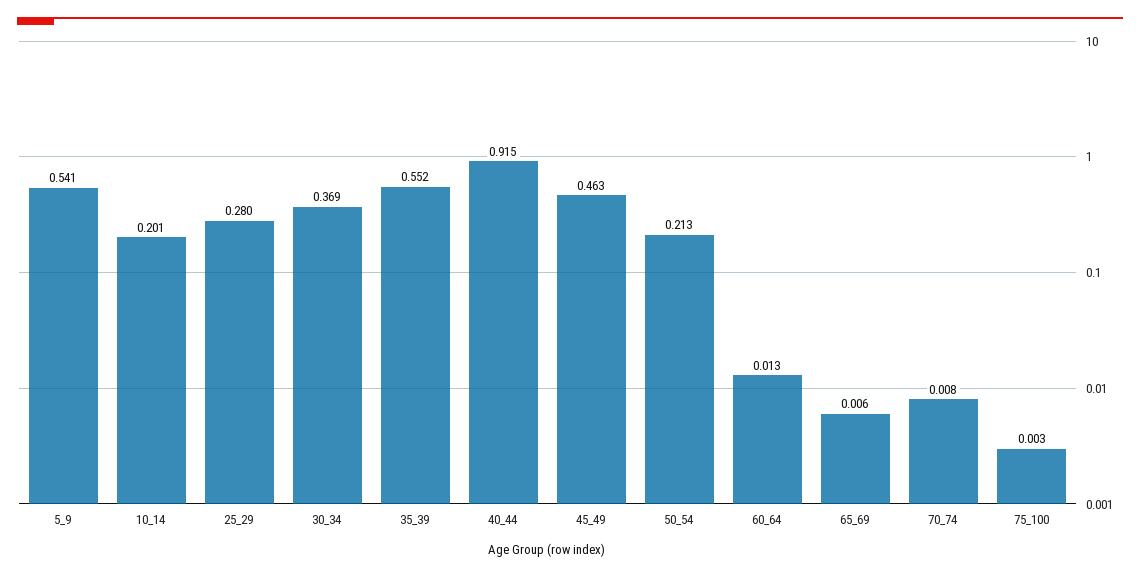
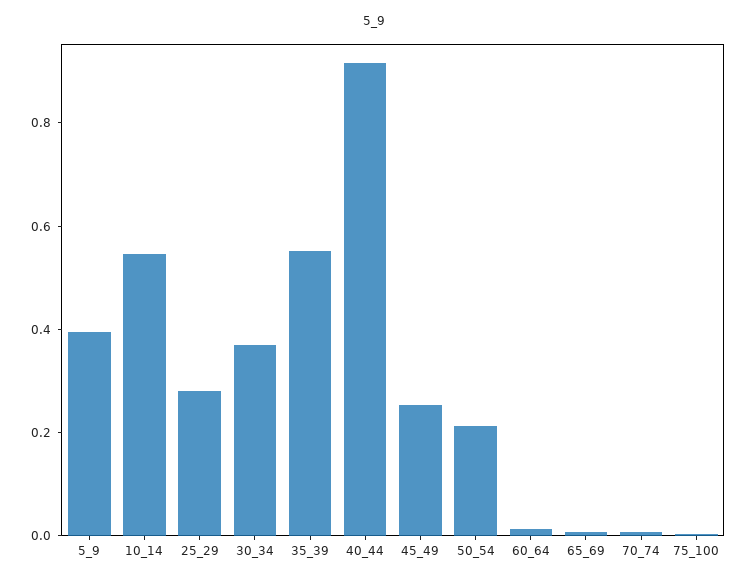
  {
-   "5_9": 0.541,
+   "5_9": 0.4,
-   "10_14": 0.201,
+   "10_14": 0.55,
    "25_29": 0.28,
    "30_34": 0.369,
    "35_39": 0.552,
    "40_44": 0.915,
-   "45_49": 0.463,
+   "45_49": 0.25,
    "50_54": 0.213,
    "60_64": 0.013,
    "65_69": 0.006,
    "70_74": 0.008,
    "75_100": 0.003
  }

